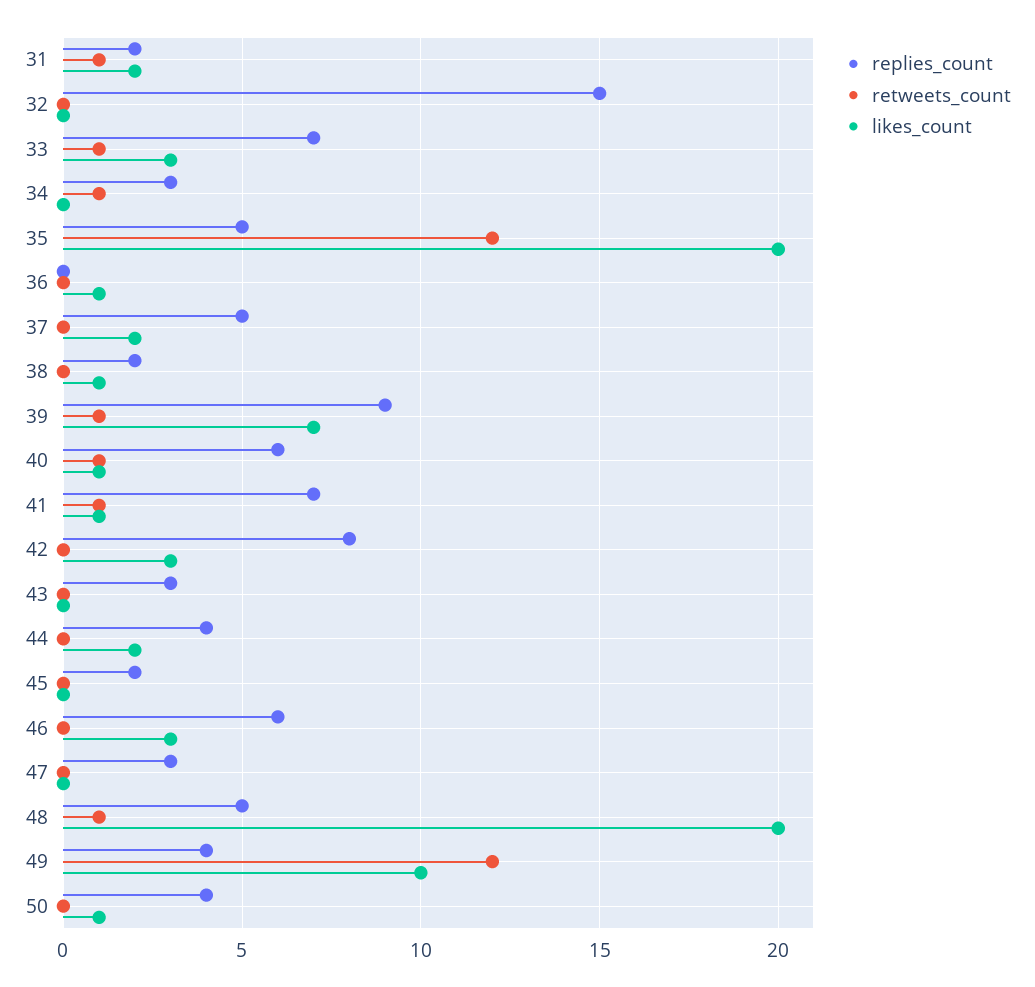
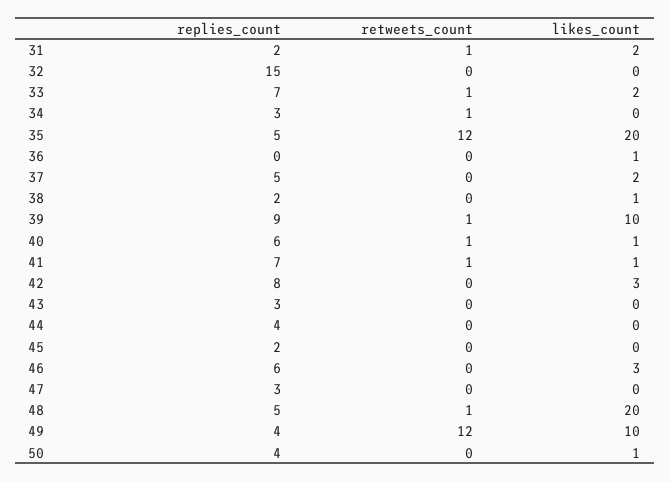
  {
    "replies_count": {
      "31": 2,
      "32": 15,
      "33": 7,
      "34": 3,
      "35": 5,
      "36": 0,
      "37": 5,
      "38": 2,
      "39": 9,
      "40": 6,
      "41": 7,
      "42": 8,
      "43": 3,
      "44": 4,
      "45": 2,
      "46": 6,
      "47": 3,
      "48": 5,
      "49": 4,
      "50": 4
    },
    "retweets_count": {
      "31": 1,
      "32": 0,
      "33": 1,
      "34": 1,
      "35": 12,
      "36": 0,
      "37": 0,
      "38": 0,
      "39": 1,
      "40": 1,
      "41": 1,
      "42": 0,
      "43": 0,
      "44": 0,
      "45": 0,
      "46": 0,
      "47": 0,
      "48": 1,
      "49": 12,
      "50": 0
    },
    "likes_count": {
      "31": 2,
      "32": 0,
-     "33": 3,
+     "33": 2,
      "34": 0,
      "35": 20,
      "36": 1,
      "37": 2,
      "38": 1,
-     "39": 7,
+     "39": 10,
      "40": 1,
      "41": 1,
      "42": 3,
      "43": 0,
-     "44": 2,
+     "44": 0,
      "45": 0,
      "46": 3,
      "47": 0,
      "48": 20,
      "49": 10,
      "50": 1
    }
  }

